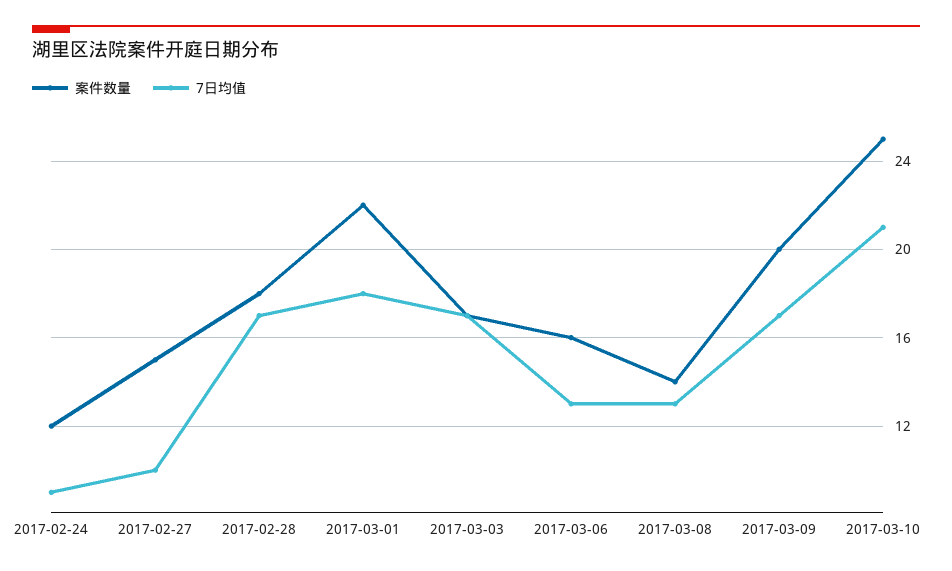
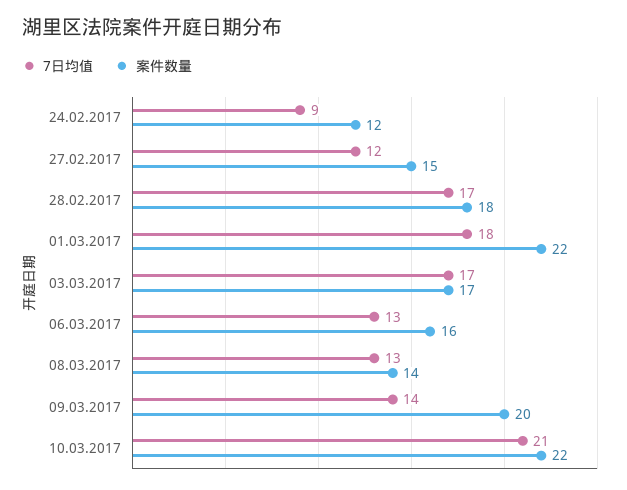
  {
    "案件数量": {
      "2017-02-24": 12,
      "2017-02-27": 15,
      "2017-02-28": 18,
      "2017-03-01": 22,
      "2017-03-03": 17,
      "2017-03-06": 16,
      "2017-03-08": 14,
      "2017-03-09": 20,
-     "2017-03-10": 25
+     "2017-03-10": 22
    },
    "7日均值": {
      "2017-02-24": 9,
-     "2017-02-27": 10,
+     "2017-02-27": 12,
      "2017-02-28": 17,
      "2017-03-01": 18,
      "2017-03-03": 17,
      "2017-03-06": 13,
      "2017-03-08": 13,
-     "2017-03-09": 17,
+     "2017-03-09": 14,
      "2017-03-10": 21
    }
  }

